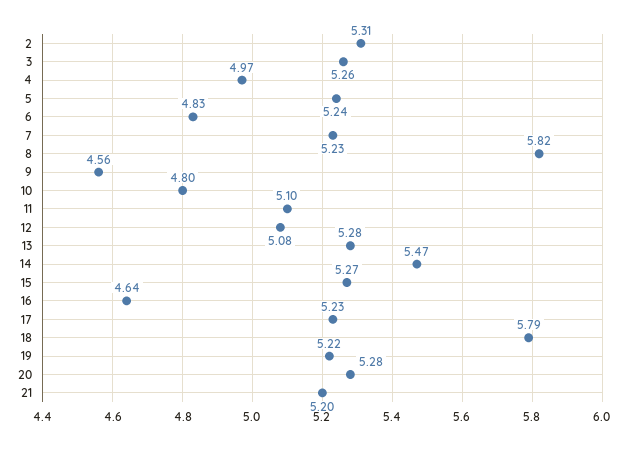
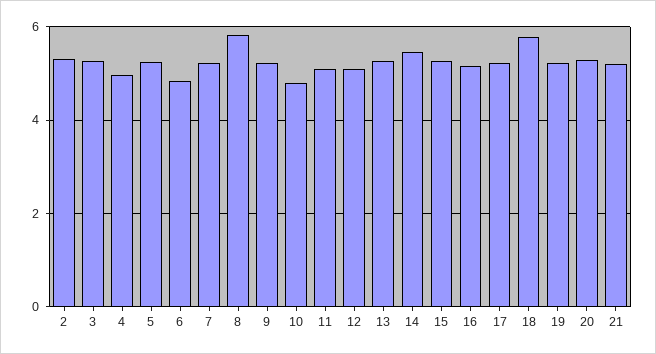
  {
    "2": 5.31,
    "3": 5.26,
    "4": 4.97,
    "5": 5.24,
    "6": 4.83,
    "7": 5.23,
    "8": 5.82,
-   "9": 4.56,
+   "9": 5.2,
    "10": 4.8,
    "11": 5.1,
    "12": 5.08,
    "13": 5.28,
    "14": 5.47,
    "15": 5.27,
-   "16": 4.64,
+   "16": 5.2,
    "17": 5.23,
    "18": 5.79,
    "19": 5.22,
    "20": 5.28,
    "21": 5.2
  }

